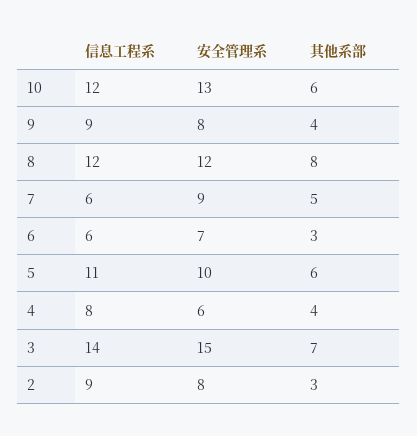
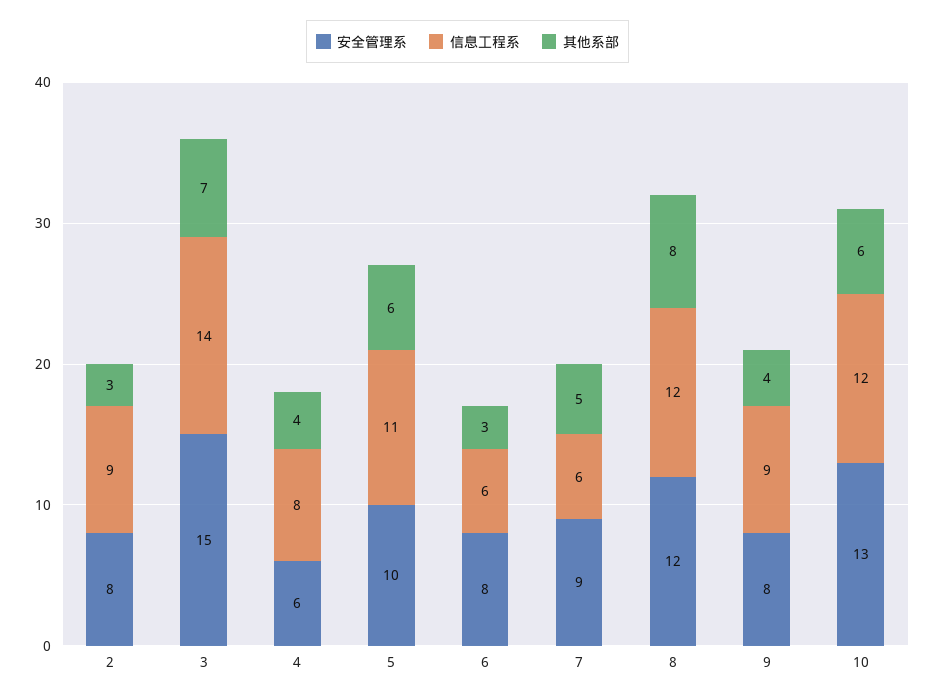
  {
    "信息工程系": {
      "10": 12,
      "9": 9,
      "8": 12,
      "7": 6,
      "6": 6,
      "5": 11,
      "4": 8,
      "3": 14,
      "2": 9
    },
    "安全管理系": {
      "10": 13,
      "9": 8,
      "8": 12,
      "7": 9,
-     "6": 7,
+     "6": 8,
      "5": 10,
      "4": 6,
      "3": 15,
      "2": 8
    },
    "其他系部": {
      "10": 6,
      "9": 4,
      "8": 8,
      "7": 5,
      "6": 3,
      "5": 6,
      "4": 4,
      "3": 7,
      "2": 3
    }
  }

